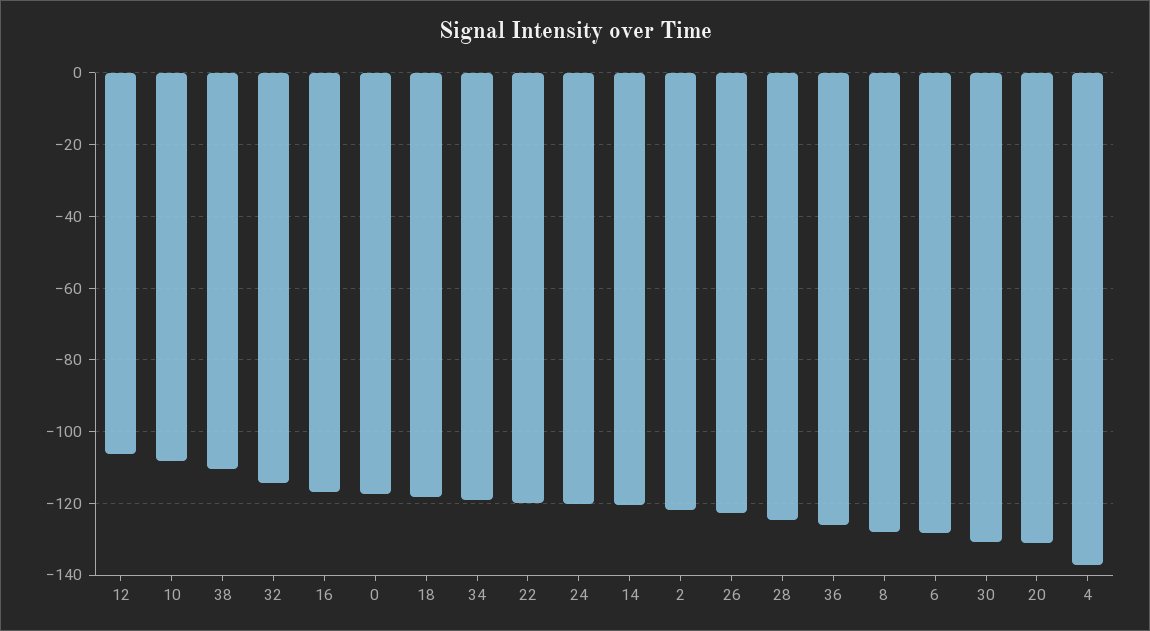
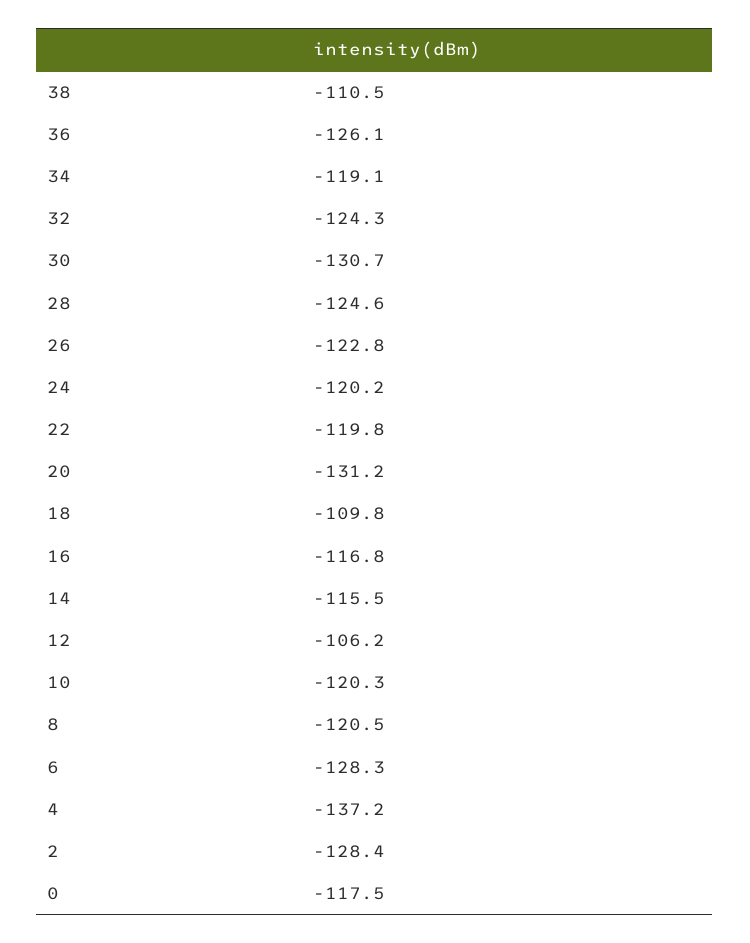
  {
    "12": -106.2,
-   "10": -108,
+   "10": -120.3,
    "38": -110.5,
-   "32": -114,
+   "32": -124.3,
    "16": -116.8,
    "0": -117.5,
-   "18": -118,
+   "18": -109.8,
    "34": -119.1,
    "22": -119.8,
    "24": -120.2,
-   "14": -120,
+   "14": -115.5,
-   "2": -122,
+   "2": -128.4,
    "26": -122.8,
    "28": -124.6,
    "36": -126.1,
-   "8": -128,
+   "8": -120.5,
    "6": -128.3,
    "30": -130.7,
    "20": -131.2,
    "4": -137.2
  }

